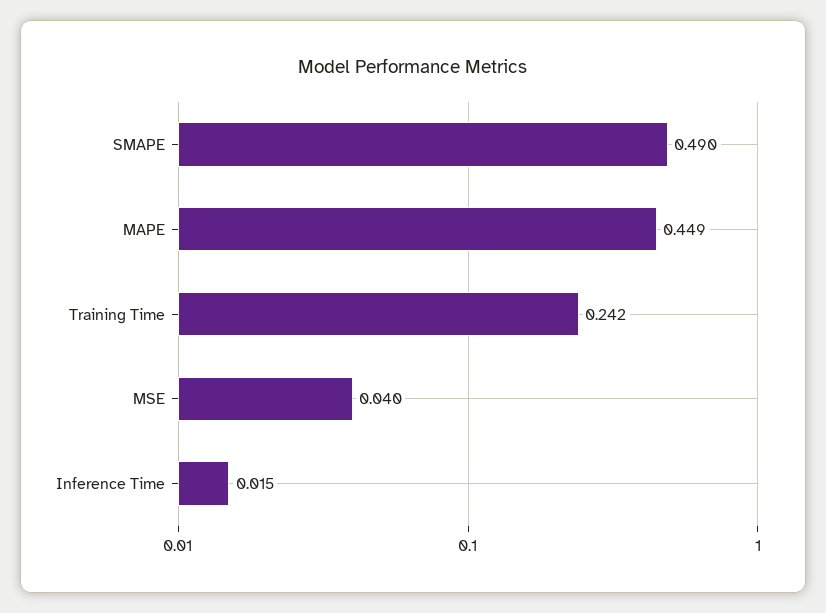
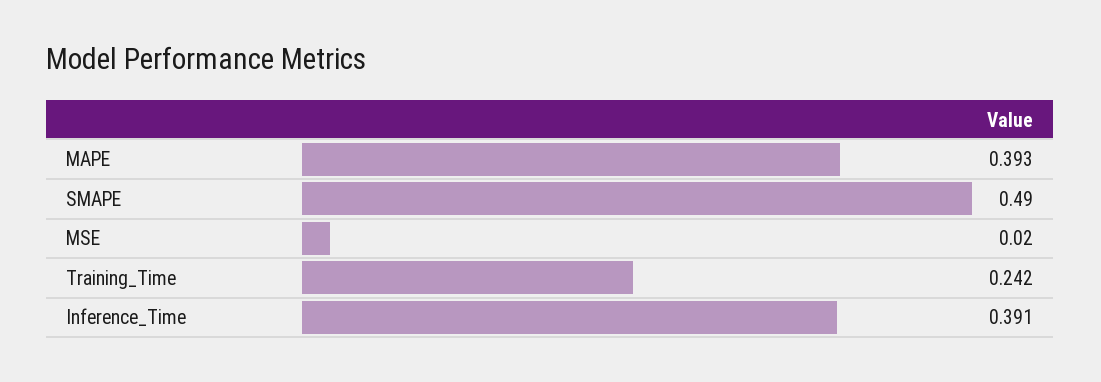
  {
    "SMAPE": 0.49,
-   "MAPE": 0.449,
+   "MAPE": 0.393,
    "Training Time": 0.242,
-   "MSE": 0.04,
+   "MSE": 0.02,
-   "Inference Time": 0.015
+   "Inference Time": 0.391
  }

